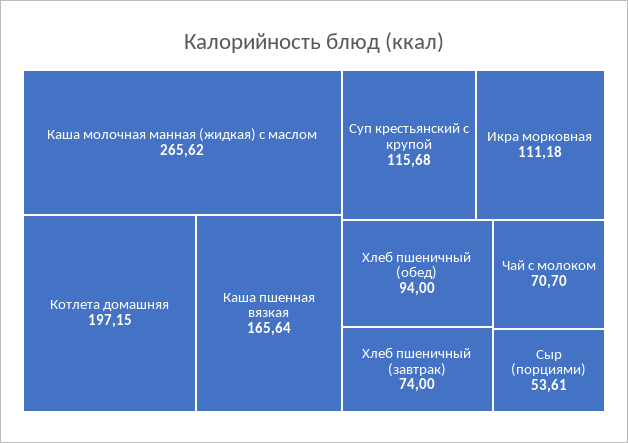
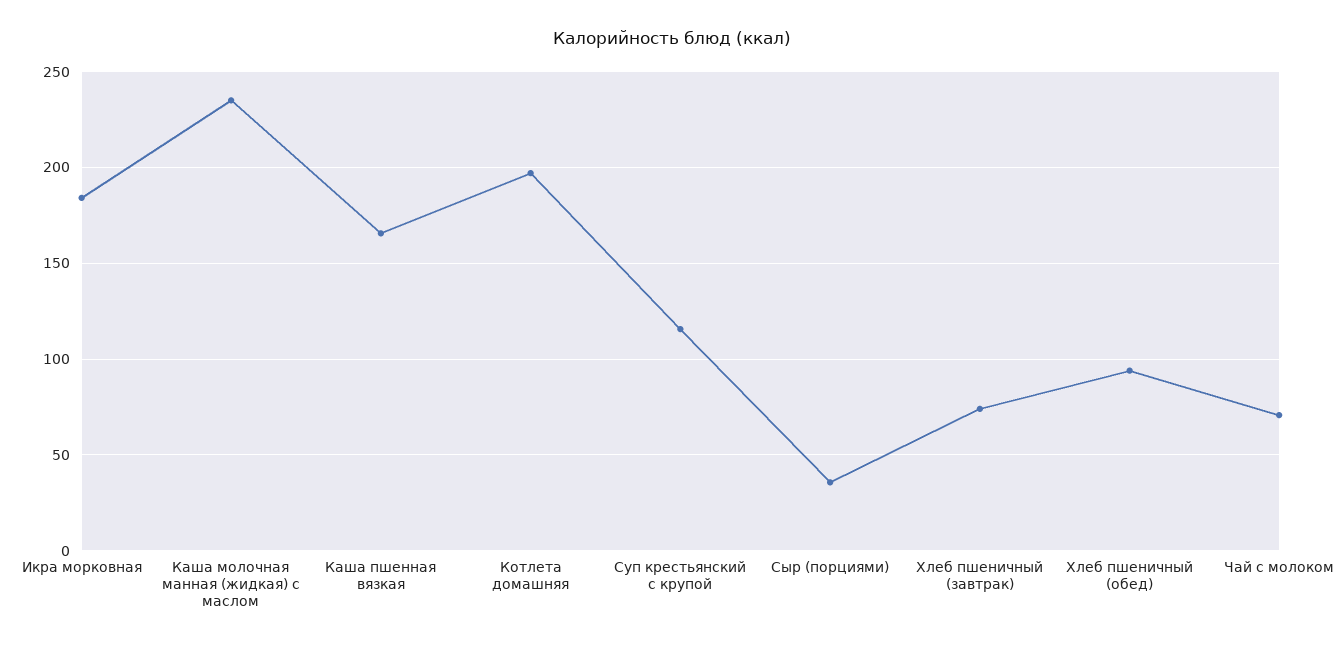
  {
-   "Каша молочная манная (жидкая) с маслом": 265.62,
+   "Каша молочная манная (жидкая) с маслом": 235,
    "Котлета домашняя": 197.15,
    "Каша пшенная вязкая": 165.64,
    "Суп крестьянский с крупой": 115.68,
-   "Икра морковная": 111.18,
+   "Икра морковная": 185,
    "Хлеб пшеничный (обед)": 94,
    "Хлеб пшеничный (завтрак)": 74,
    "Чай с молоком": 70.7,
-   "Сыр (порциями)": 53.61
+   "Сыр (порциями)": 35
  }

